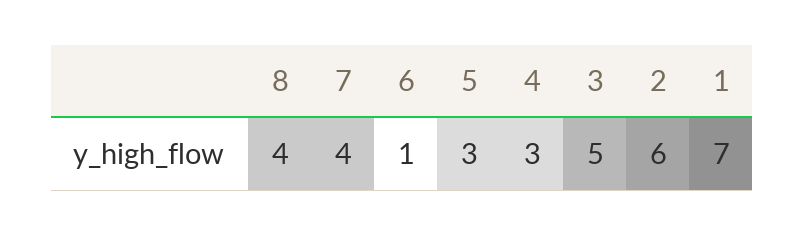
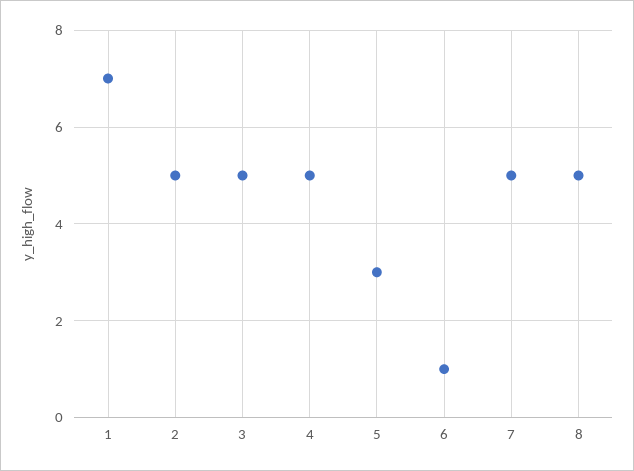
  {
-   "8": 4,
+   "8": 5,
-   "7": 4,
+   "7": 5,
    "6": 1,
    "5": 3,
-   "4": 3,
+   "4": 5,
    "3": 5,
-   "2": 6,
+   "2": 5,
    "1": 7
  }

